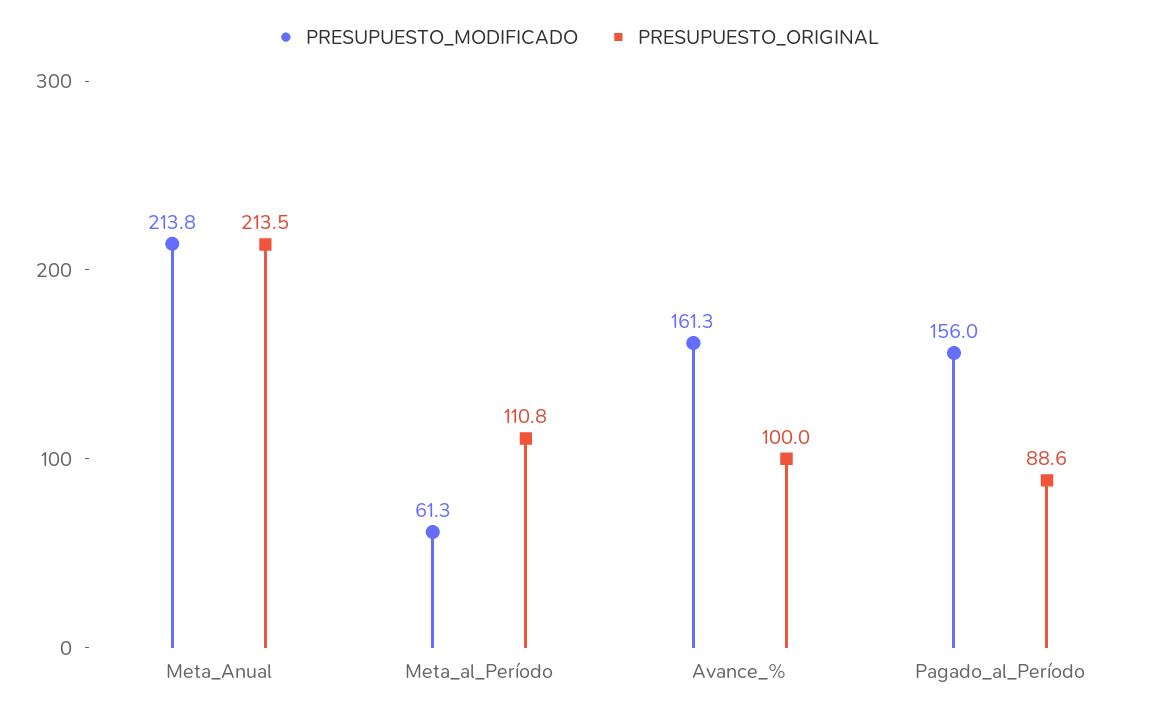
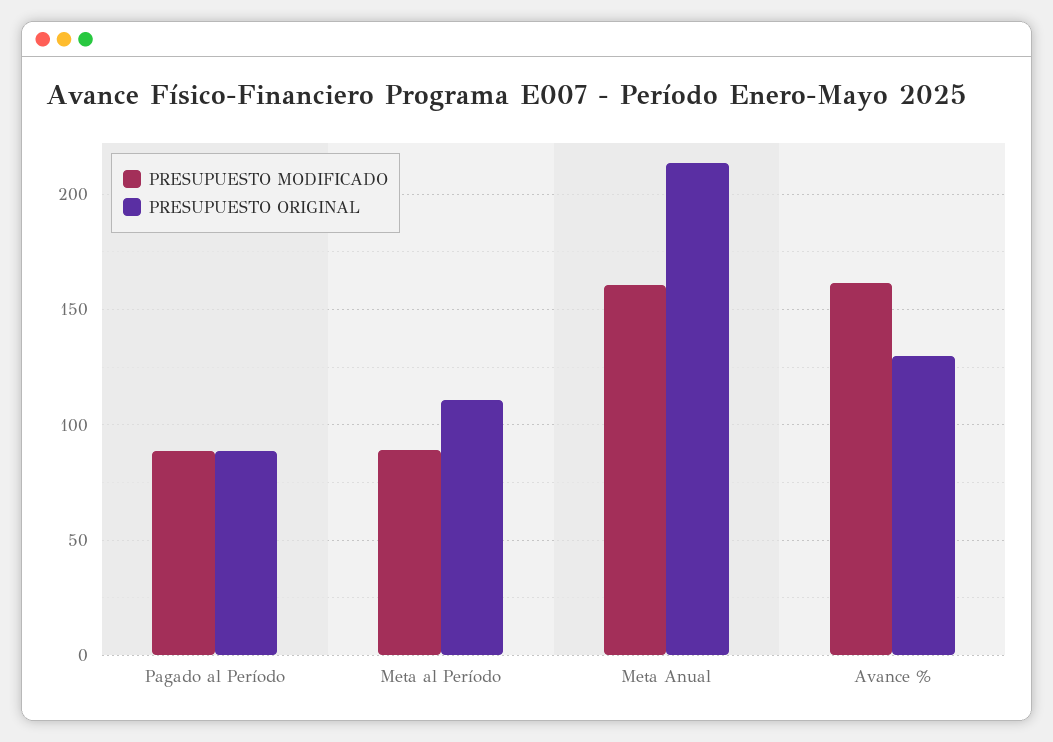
  {
    "PRESUPUESTO_MODIFICADO": {
-     "Meta_Anual": 213.8,
+     "Meta_Anual": 160,
-     "Meta_al_Período": 61.3,
+     "Meta_al_Período": 90,
      "Avance_%": 161.3,
-     "Pagado_al_Período": 156
+     "Pagado_al_Período": 90
    },
    "PRESUPUESTO_ORIGINAL": {
      "Meta_Anual": 213.5,
      "Meta_al_Período": 110.8,
-     "Avance_%": 100,
+     "Avance_%": 130,
      "Pagado_al_Período": 88.6
    }
  }

